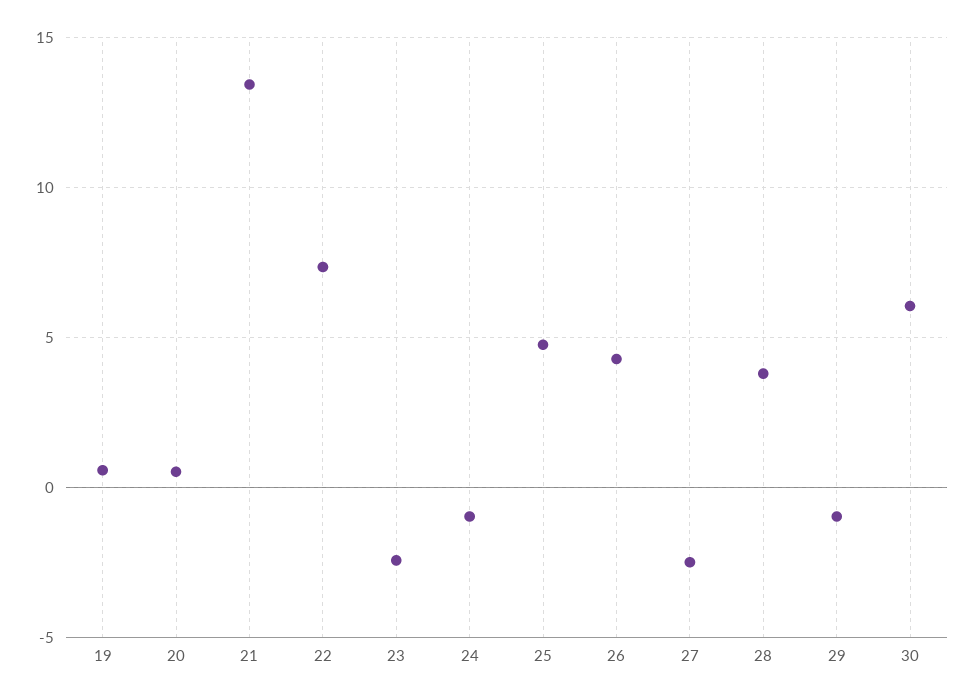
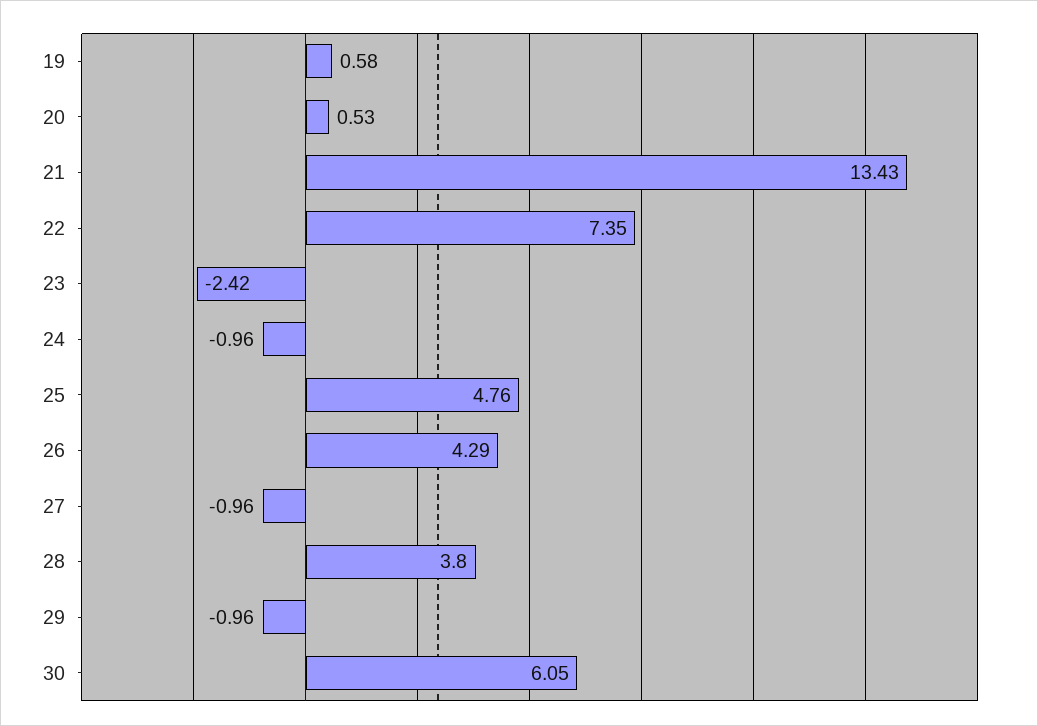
  {
    "19": 0.58,
    "20": 0.53,
    "21": 13.43,
    "22": 7.35,
    "23": -2.42,
    "24": -0.96,
    "25": 4.76,
    "26": 4.29,
-   "27": -2.5,
+   "27": -0.96,
    "28": 3.8,
    "29": -0.96,
    "30": 6.05
  }

